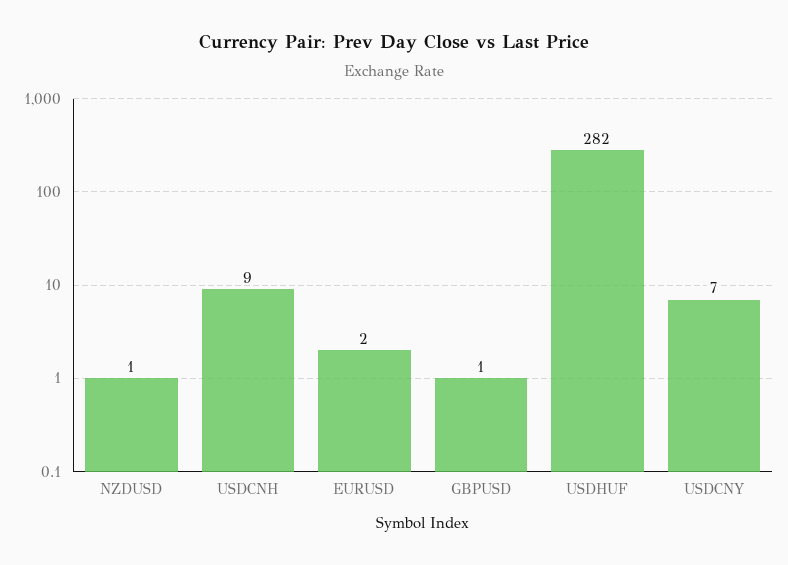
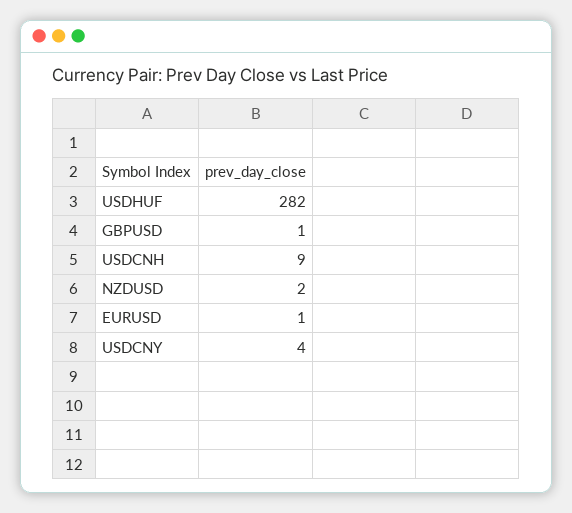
  {
-   "NZDUSD": 1,
+   "NZDUSD": 2,
    "USDCNH": 9,
-   "EURUSD": 2,
+   "EURUSD": 1,
    "GBPUSD": 1,
    "USDHUF": 282,
-   "USDCNY": 7
+   "USDCNY": 4
  }

